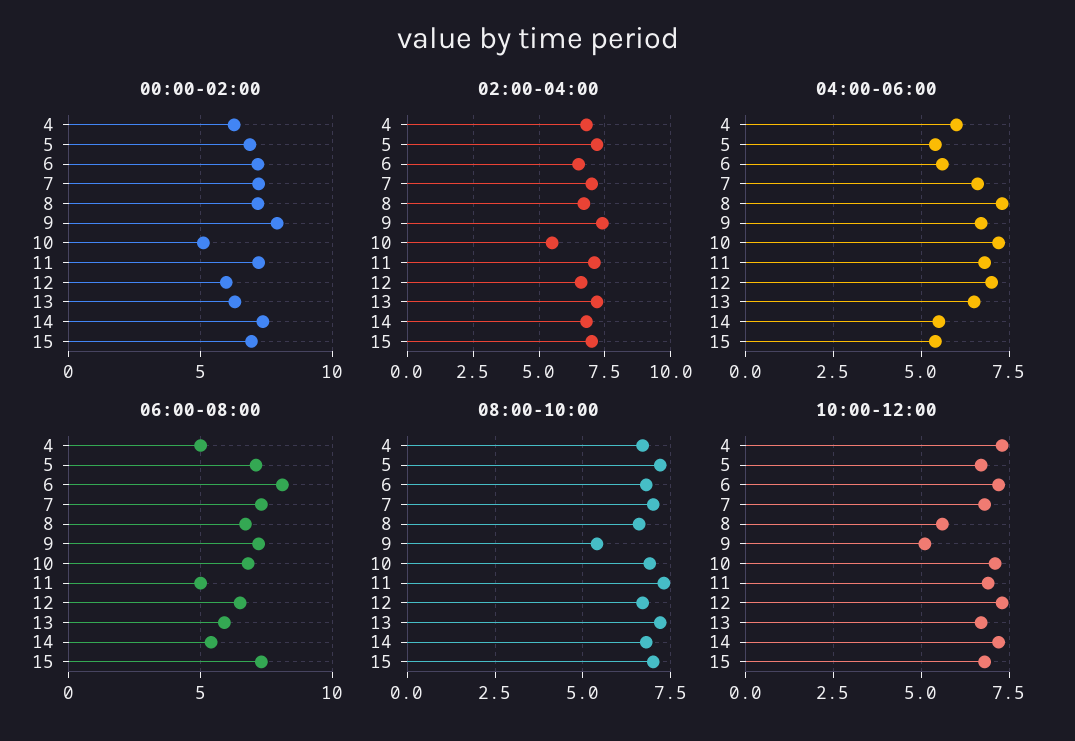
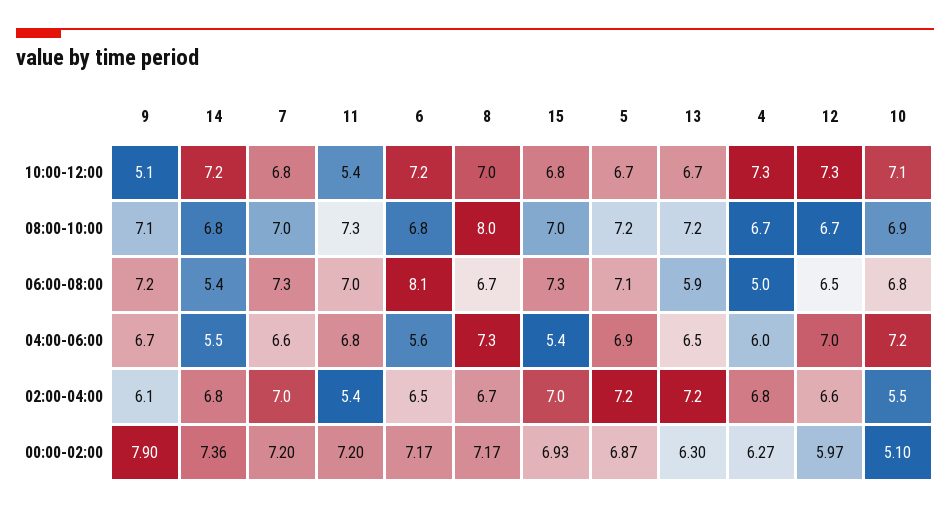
  {
    "00:00-02:00": {
      "4": 6.27,
      "5": 6.87,
      "6": 7.17,
      "7": 7.2,
      "8": 7.17,
      "9": 7.9,
      "10": 5.1,
      "11": 7.2,
      "12": 5.97,
      "13": 6.3,
      "14": 7.36,
      "15": 6.93
    },
    "02:00-04:00": {
      "4": 6.8,
      "5": 7.2,
      "6": 6.5,
      "7": 7,
      "8": 6.7,
-     "9": 7.5,
+     "9": 6.1,
      "10": 5.5,
-     "11": 7,
+     "11": 5.4,
      "12": 6.6,
      "13": 7.2,
      "14": 6.8,
      "15": 7
    },
    "04:00-06:00": {
      "4": 6,
-     "5": 5.5,
+     "5": 6.9,
      "6": 5.6,
      "7": 6.6,
      "8": 7.3,
      "9": 6.7,
      "10": 7.2,
      "11": 6.8,
      "12": 7,
      "13": 6.5,
      "14": 5.5,
      "15": 5.4
    },
    "06:00-08:00": {
      "4": 5,
      "5": 7.1,
      "6": 8.1,
      "7": 7.3,
      "8": 6.7,
      "9": 7.2,
      "10": 6.8,
-     "11": 5,
+     "11": 7,
      "12": 6.5,
      "13": 5.9,
      "14": 5.4,
      "15": 7.3
    },
    "08:00-10:00": {
      "4": 6.7,
      "5": 7.2,
      "6": 6.8,
      "7": 7,
-     "8": 6.5,
+     "8": 8,
-     "9": 5.5,
+     "9": 7.1,
      "10": 6.9,
      "11": 7.3,
      "12": 6.7,
      "13": 7.2,
      "14": 6.8,
      "15": 7
    },
    "10:00-12:00": {
      "4": 7.3,
      "5": 6.7,
      "6": 7.2,
      "7": 6.8,
-     "8": 5.5,
+     "8": 7,
      "9": 5.1,
      "10": 7.1,
-     "11": 7,
+     "11": 5.4,
      "12": 7.3,
      "13": 6.7,
      "14": 7.2,
      "15": 6.8
    }
  }

